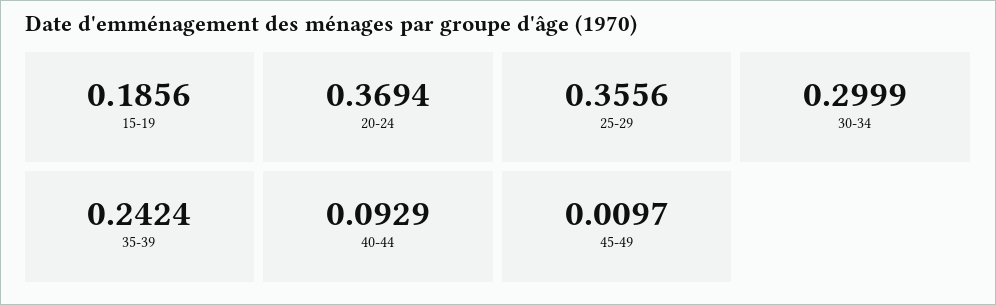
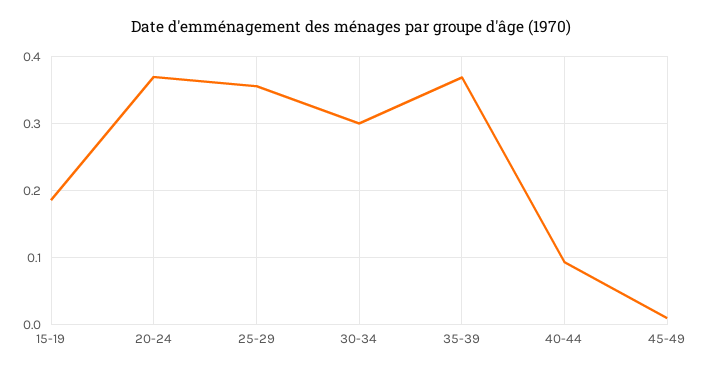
  {
    "15-19": 0.1856,
    "20-24": 0.3694,
    "25-29": 0.3556,
    "30-34": 0.2999,
-   "35-39": 0.2424,
+   "35-39": 0.37,
    "40-44": 0.0929,
    "45-49": 0.0097
  }

